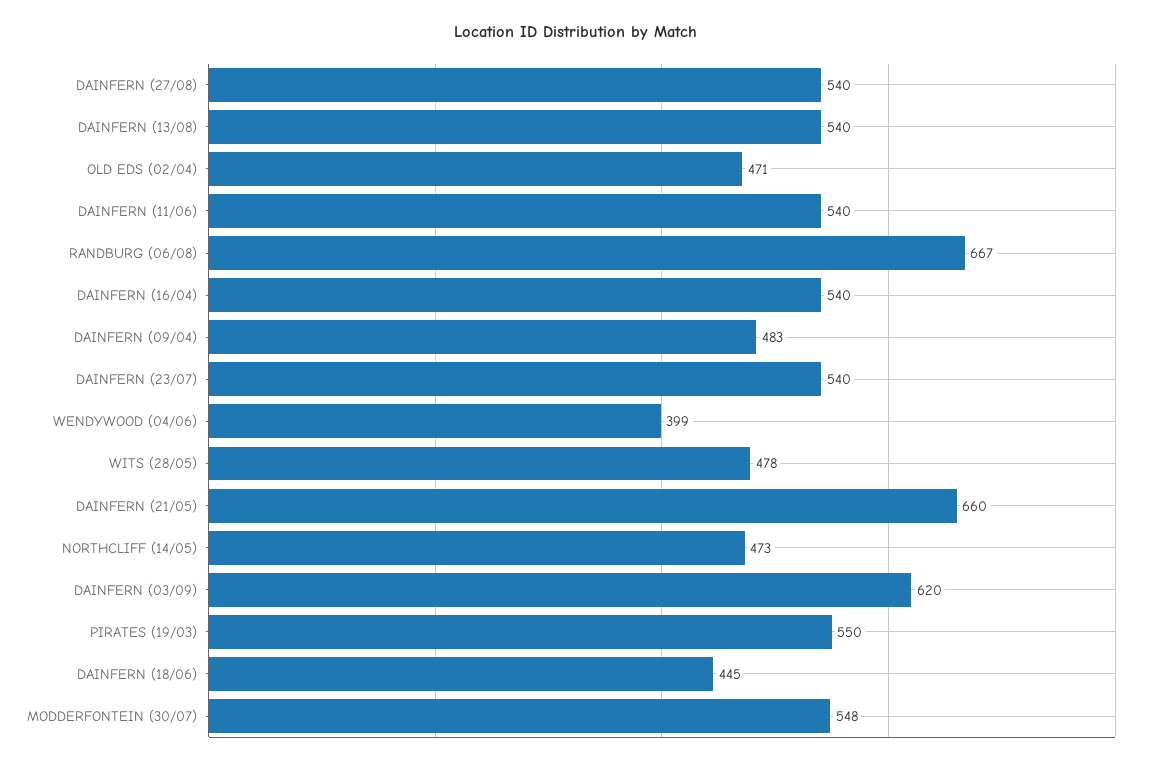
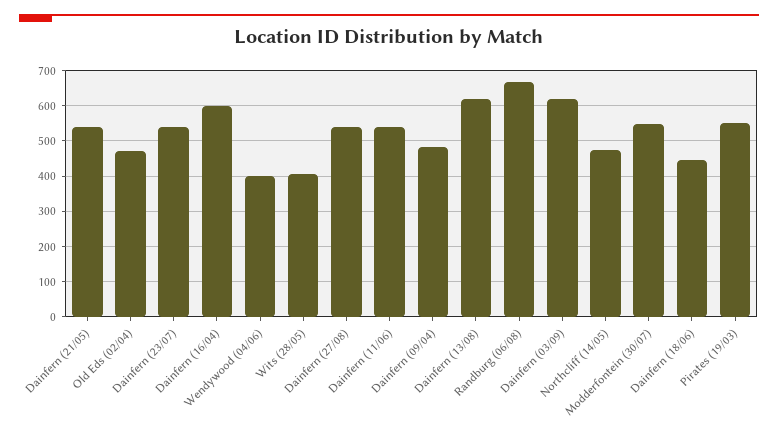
  {
    "DAINFERN (27/08)": 540,
-   "DAINFERN (13/08)": 540,
+   "DAINFERN (13/08)": 620,
    "OLD EDS (02/04)": 471,
    "DAINFERN (11/06)": 540,
    "RANDBURG (06/08)": 667,
-   "DAINFERN (16/04)": 540,
+   "DAINFERN (16/04)": 600,
    "DAINFERN (09/04)": 483,
    "DAINFERN (23/07)": 540,
    "WENDYWOOD (04/06)": 399,
-   "WITS (28/05)": 478,
+   "WITS (28/05)": 400,
-   "DAINFERN (21/05)": 660,
+   "DAINFERN (21/05)": 540,
    "NORTHCLIFF (14/05)": 473,
    "DAINFERN (03/09)": 620,
    "PIRATES (19/03)": 550,
    "DAINFERN (18/06)": 445,
    "MODDERFONTEIN (30/07)": 548
  }

